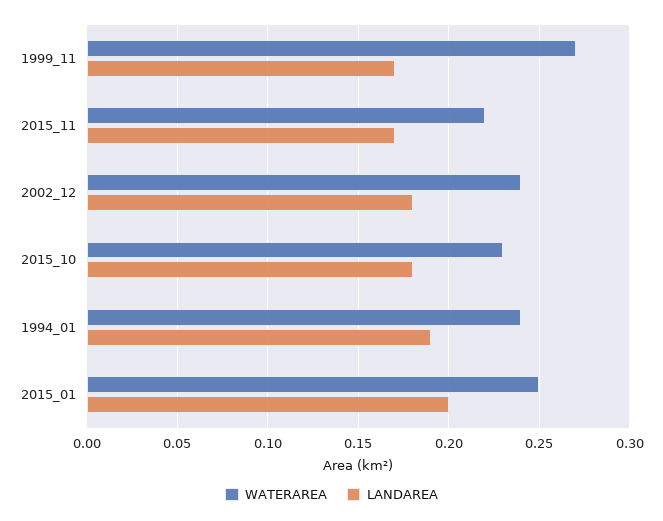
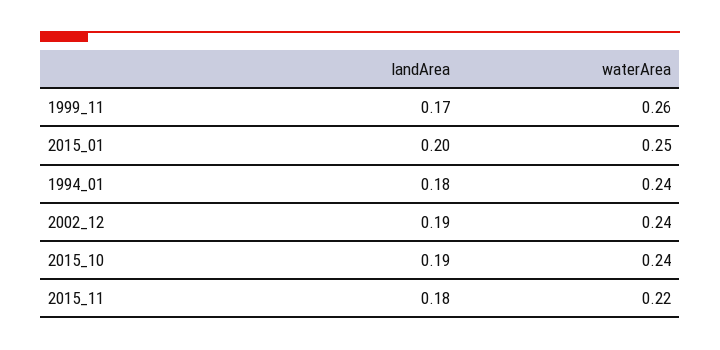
  {
    "WATERAREA": {
-     "1999_11": 0.27,
+     "1999_11": 0.26,
      "2015_11": 0.22,
      "2002_12": 0.24,
-     "2015_10": 0.23,
+     "2015_10": 0.24,
      "1994_01": 0.24,
      "2015_01": 0.25
    },
    "LANDAREA": {
      "1999_11": 0.17,
-     "2015_11": 0.17,
+     "2015_11": 0.18,
-     "2002_12": 0.18,
+     "2002_12": 0.19,
-     "2015_10": 0.18,
+     "2015_10": 0.19,
-     "1994_01": 0.19,
+     "1994_01": 0.18,
      "2015_01": 0.2
    }
  }

